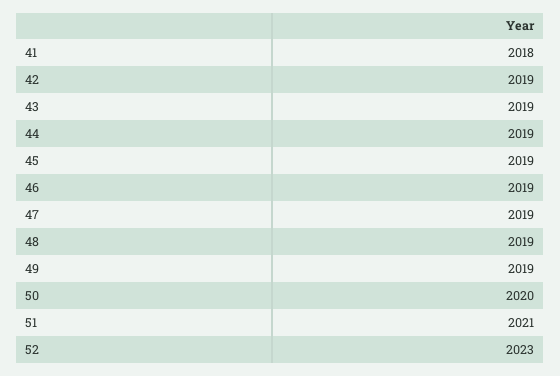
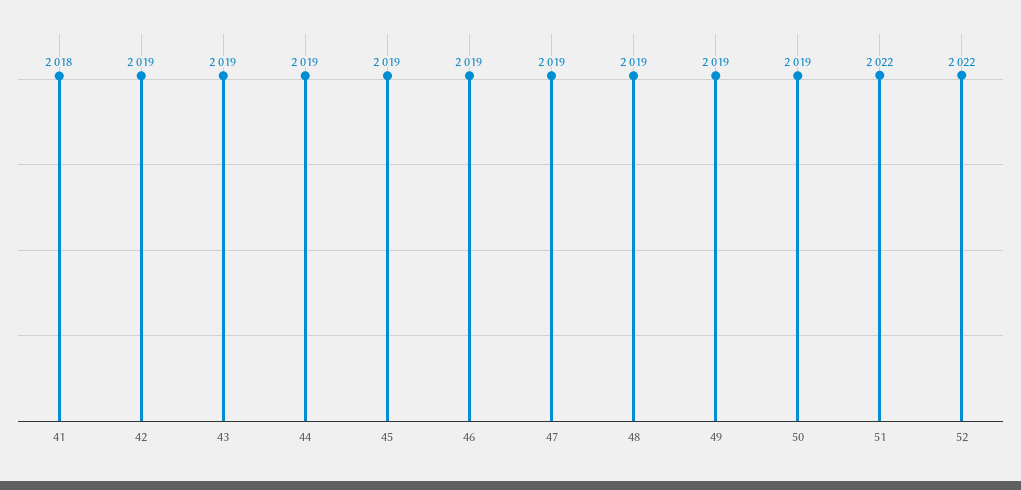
  {
    "41": 2018,
    "42": 2019,
    "43": 2019,
    "44": 2019,
    "45": 2019,
    "46": 2019,
    "47": 2019,
    "48": 2019,
    "49": 2019,
-   "50": 2020,
+   "50": 2019,
-   "51": 2021,
+   "51": 2022,
-   "52": 2023
+   "52": 2022
  }

